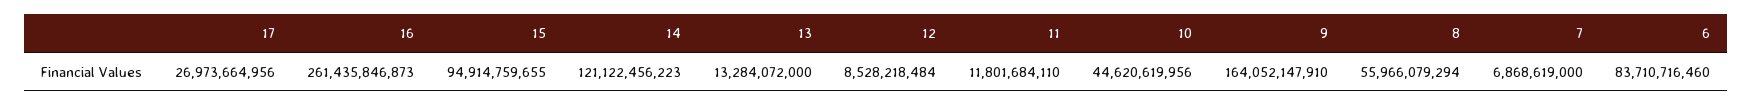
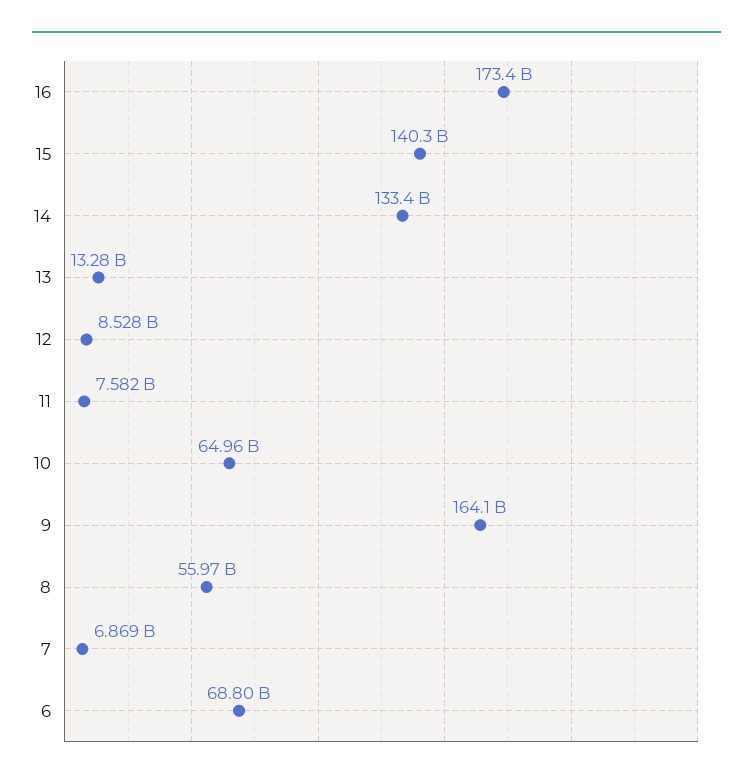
  {
-   "17": 26973664956,
-   "16": 261435846873,
+   "16": 173400000000,
-   "15": 94914759655,
+   "15": 140300000000,
-   "14": 121122456223,
+   "14": 133400000000,
    "13": 13284072000,
    "12": 8528218484,
-   "11": 11801684110,
+   "11": 7582000000,
-   "10": 44620619956,
+   "10": 64960000000,
    "9": 164052147910,
    "8": 55966079294,
    "7": 6868619000,
-   "6": 83710716460
+   "6": 68800000000
  }

